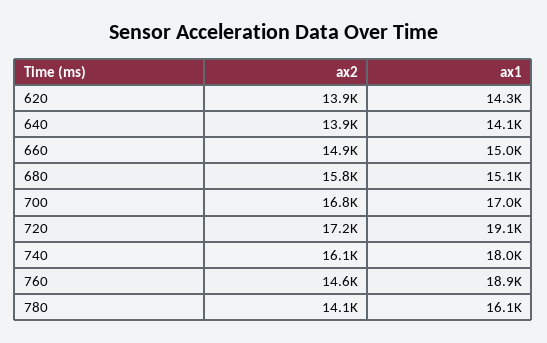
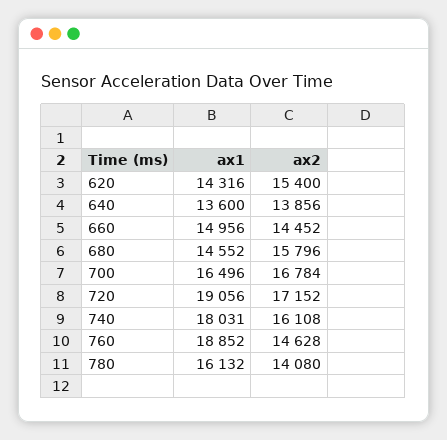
  {
    "ax2": {
-     "620": 13900,
+     "620": 15400,
      "640": 13856,
-     "660": 14900,
+     "660": 14452,
      "680": 15796,
      "700": 16784,
      "720": 17152,
      "740": 16108,
      "760": 14628,
      "780": 14080
    },
    "ax1": {
      "620": 14316,
-     "640": 14100,
+     "640": 13600,
      "660": 14956,
-     "680": 15100,
+     "680": 14552,
-     "700": 17000,
+     "700": 16496,
      "720": 19056,
      "740": 18031,
      "760": 18852,
      "780": 16132
    }
  }

